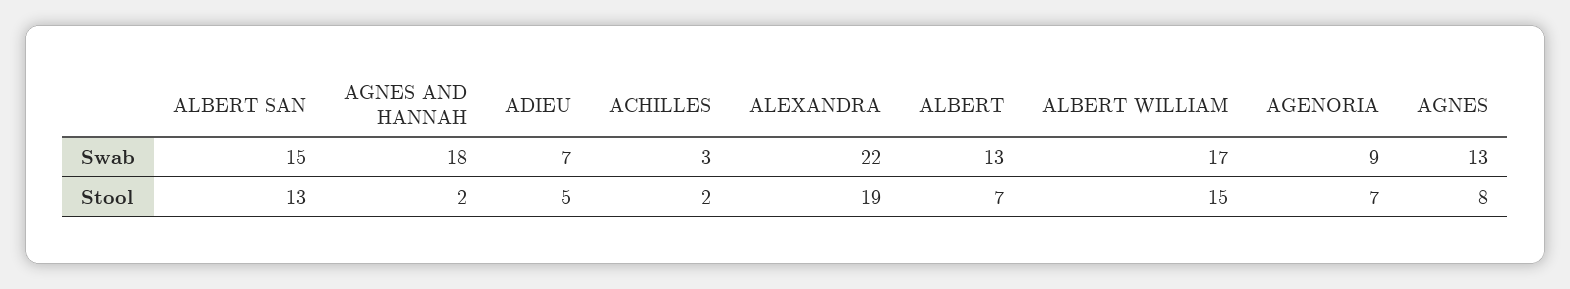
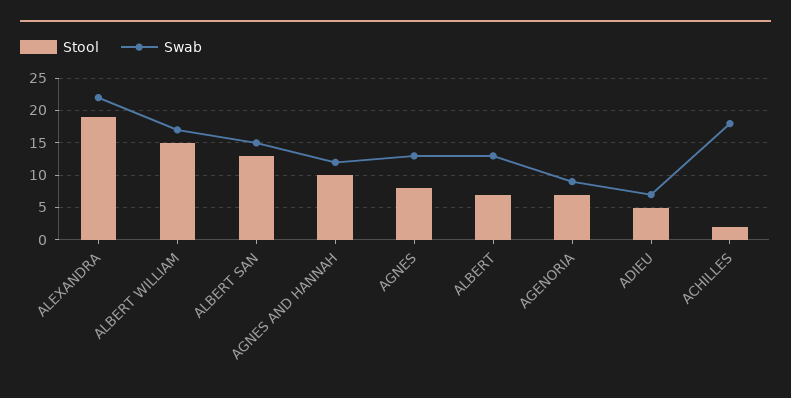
  {
    "Swab": {
      "ALBERT SAN": 15,
-     "AGNES AND HANNAH": 18,
+     "AGNES AND HANNAH": 12,
      "ADIEU": 7,
-     "ACHILLES": 3,
+     "ACHILLES": 18,
      "ALEXANDRA": 22,
      "ALBERT": 13,
      "ALBERT WILLIAM": 17,
      "AGENORIA": 9,
      "AGNES": 13
    },
    "Stool": {
      "ALBERT SAN": 13,
-     "AGNES AND HANNAH": 2,
+     "AGNES AND HANNAH": 10,
      "ADIEU": 5,
      "ACHILLES": 2,
      "ALEXANDRA": 19,
      "ALBERT": 7,
      "ALBERT WILLIAM": 15,
      "AGENORIA": 7,
      "AGNES": 8
    }
  }

